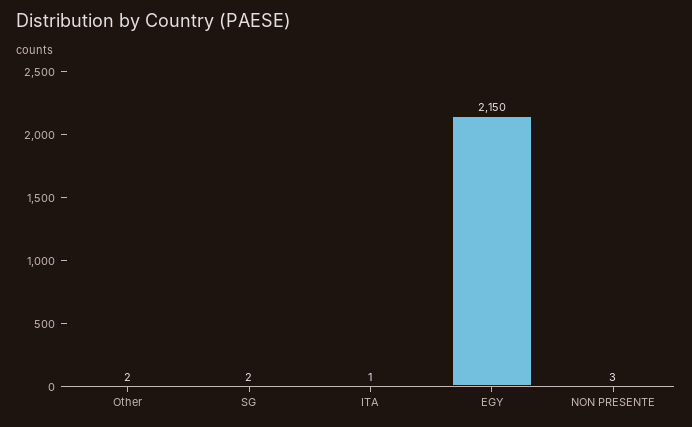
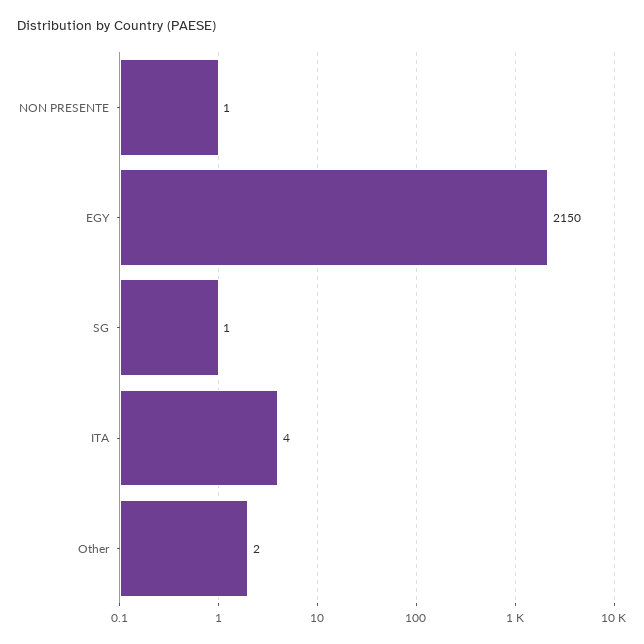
  {
    "Other": 2,
-   "SG": 2,
+   "SG": 1,
-   "ITA": 1,
+   "ITA": 4,
    "EGY": 2150,
-   "NON PRESENTE": 3
+   "NON PRESENTE": 1
  }

